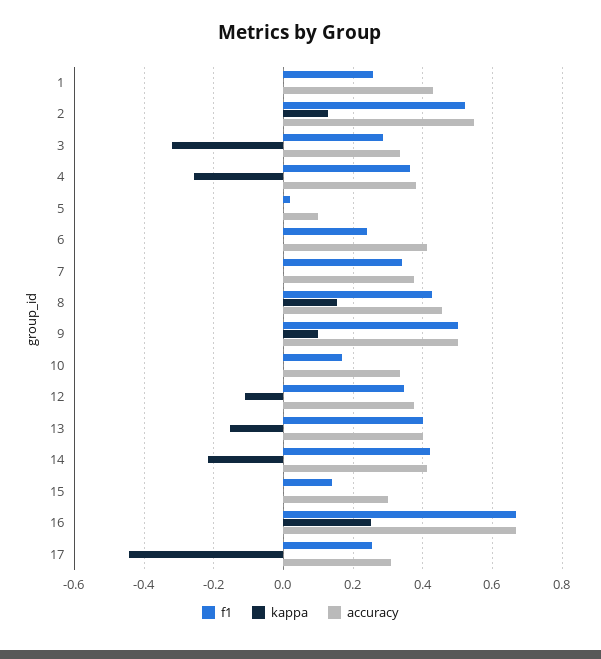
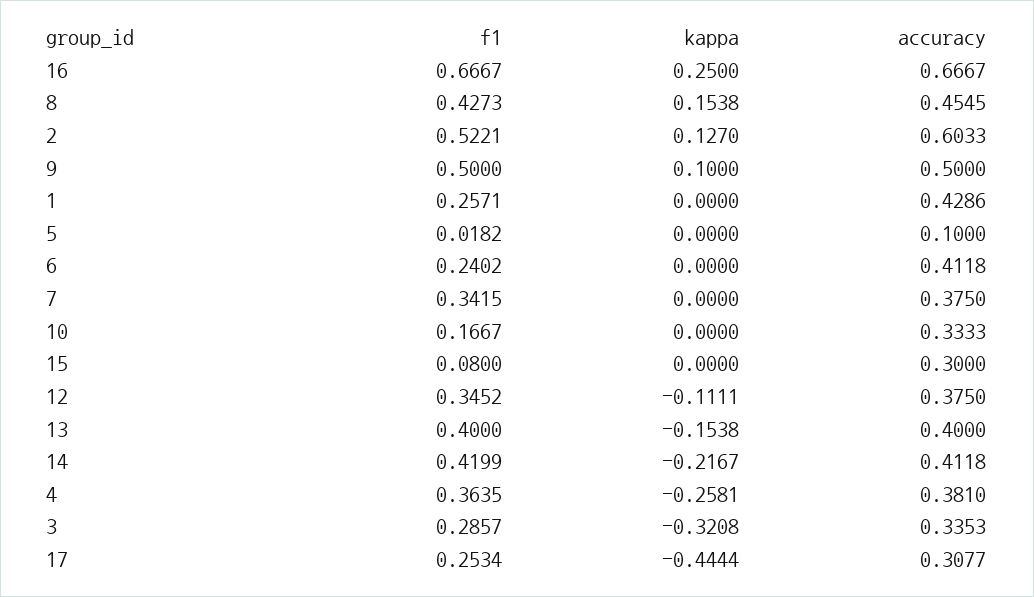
  {
    "f1": {
      "1": 0.2571,
      "2": 0.5221,
      "3": 0.2857,
      "4": 0.3635,
      "5": 0.0182,
      "6": 0.2402,
      "7": 0.3415,
      "8": 0.4273,
      "9": 0.5,
      "10": 0.1667,
      "12": 0.3452,
      "13": 0.4,
      "14": 0.4199,
-     "15": 0.14,
+     "15": 0.08,
      "16": 0.6667,
      "17": 0.2534
    },
    "kappa": {
      "1": 0,
      "2": 0.127,
      "3": -0.3208,
      "4": -0.2581,
      "5": 0,
      "6": 0,
      "7": 0,
      "8": 0.1538,
      "9": 0.1,
      "10": 0,
      "12": -0.1111,
      "13": -0.1538,
      "14": -0.2167,
      "15": 0,
      "16": 0.25,
      "17": -0.4444
    },
    "accuracy": {
      "1": 0.4286,
-     "2": 0.54,
+     "2": 0.6033,
      "3": 0.3353,
      "4": 0.381,
      "5": 0.1,
      "6": 0.4118,
      "7": 0.375,
      "8": 0.4545,
      "9": 0.5,
      "10": 0.3333,
      "12": 0.375,
      "13": 0.4,
      "14": 0.4118,
      "15": 0.3,
      "16": 0.6667,
      "17": 0.3077
    }
  }

